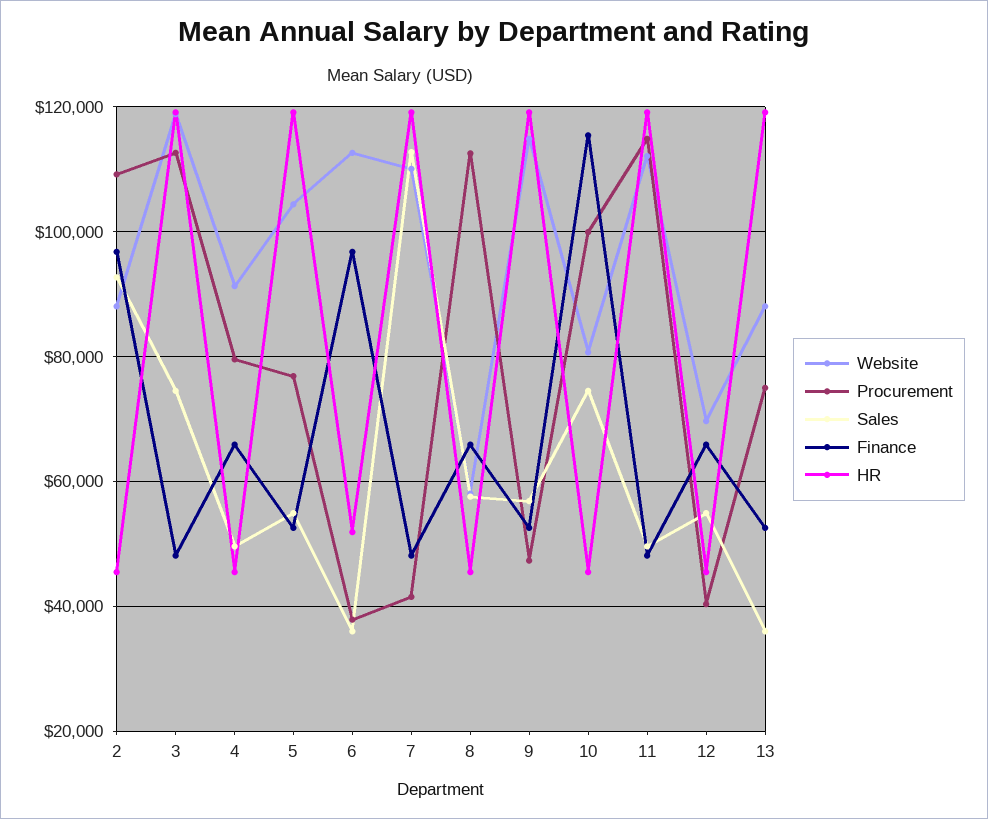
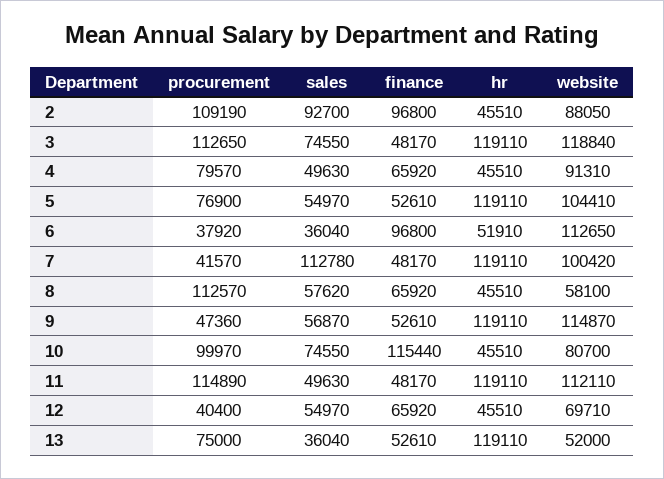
  {
    "Website": {
      "2": 88050,
      "3": 118840,
      "4": 91310,
      "5": 104410,
      "6": 112650,
-     "7": 110000,
+     "7": 100420,
      "8": 58100,
      "9": 114870,
      "10": 80700,
      "11": 112110,
      "12": 69710,
-     "13": 88000
+     "13": 52000
    },
    "Procurement": {
      "2": 109190,
      "3": 112650,
      "4": 79570,
      "5": 76900,
      "6": 37920,
      "7": 41570,
      "8": 112570,
      "9": 47360,
      "10": 99970,
      "11": 114890,
      "12": 40400,
      "13": 75000
    },
    "Sales": {
      "2": 92700,
      "3": 74550,
      "4": 49630,
      "5": 54970,
      "6": 36040,
      "7": 112780,
      "8": 57620,
      "9": 56870,
      "10": 74550,
      "11": 49630,
      "12": 54970,
      "13": 36040
    },
    "Finance": {
      "2": 96800,
      "3": 48170,
      "4": 65920,
      "5": 52610,
      "6": 96800,
      "7": 48170,
      "8": 65920,
      "9": 52610,
      "10": 115440,
      "11": 48170,
      "12": 65920,
      "13": 52610
    },
    "HR": {
      "2": 45510,
      "3": 119110,
      "4": 45510,
      "5": 119110,
      "6": 51910,
      "7": 119110,
      "8": 45510,
      "9": 119110,
      "10": 45510,
      "11": 119110,
      "12": 45510,
      "13": 119110
    }
  }

